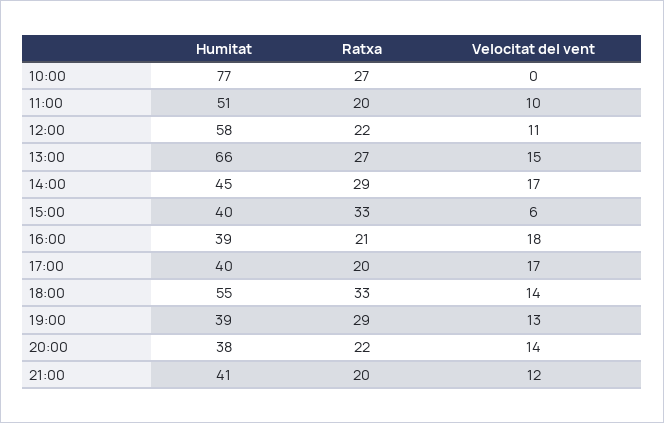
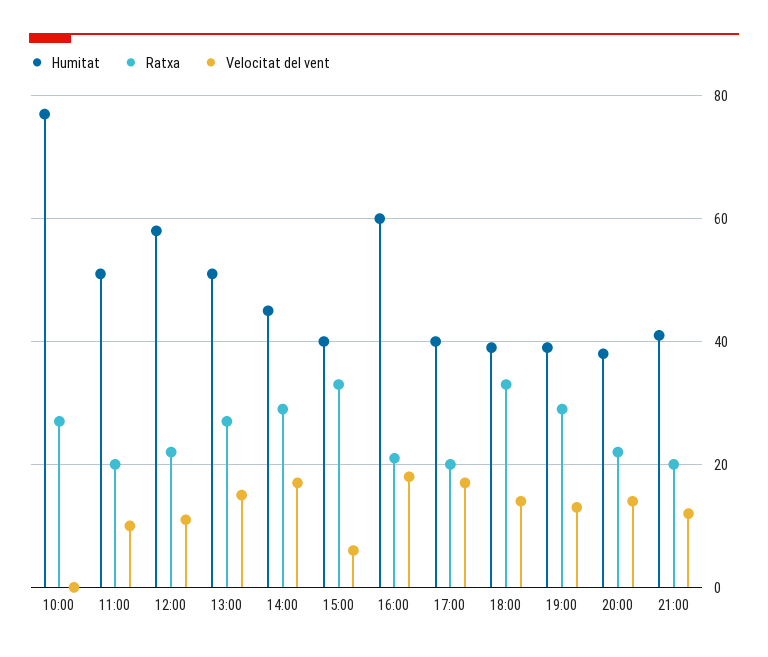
  {
    "Humitat": {
      "10:00": 77,
      "11:00": 51,
      "12:00": 58,
-     "13:00": 66,
+     "13:00": 50,
      "14:00": 45,
      "15:00": 40,
-     "16:00": 39,
+     "16:00": 60,
      "17:00": 40,
-     "18:00": 55,
+     "18:00": 40,
      "19:00": 39,
      "20:00": 38,
      "21:00": 41
    },
    "Ratxa": {
      "10:00": 27,
      "11:00": 20,
      "12:00": 22,
      "13:00": 27,
      "14:00": 29,
      "15:00": 33,
      "16:00": 21,
      "17:00": 20,
      "18:00": 33,
      "19:00": 29,
      "20:00": 22,
      "21:00": 20
    },
    "Velocitat del vent": {
      "10:00": 0,
      "11:00": 10,
      "12:00": 11,
      "13:00": 15,
      "14:00": 17,
      "15:00": 6,
      "16:00": 18,
      "17:00": 17,
      "18:00": 14,
      "19:00": 13,
      "20:00": 14,
      "21:00": 12
    }
  }

